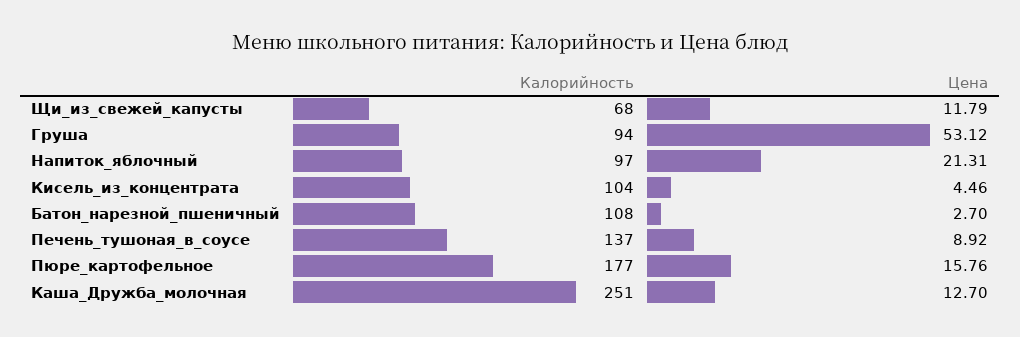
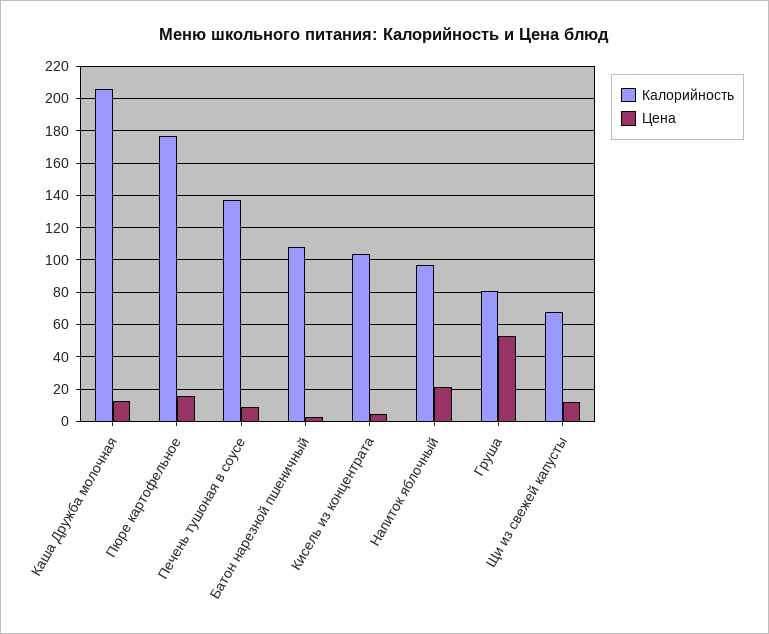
  {
    "Калорийность": {
      "Щи_из_свежей_капусты": 68,
-     "Груша": 94,
+     "Груша": 80,
      "Напиток_яблочный": 97,
      "Кисель_из_концентрата": 104,
      "Батон_нарезной_пшеничный": 108,
      "Печень_тушоная_в_соусе": 137,
      "Пюре_картофельное": 177,
-     "Каша_Дружба_молочная": 251
+     "Каша_Дружба_молочная": 205
    },
    "Цена": {
      "Щи_из_свежей_капусты": 11.79,
      "Груша": 53.12,
      "Напиток_яблочный": 21.31,
      "Кисель_из_концентрата": 4.46,
      "Батон_нарезной_пшеничный": 2.7,
      "Печень_тушоная_в_соусе": 8.92,
      "Пюре_картофельное": 15.76,
      "Каша_Дружба_молочная": 12.7
    }
  }

